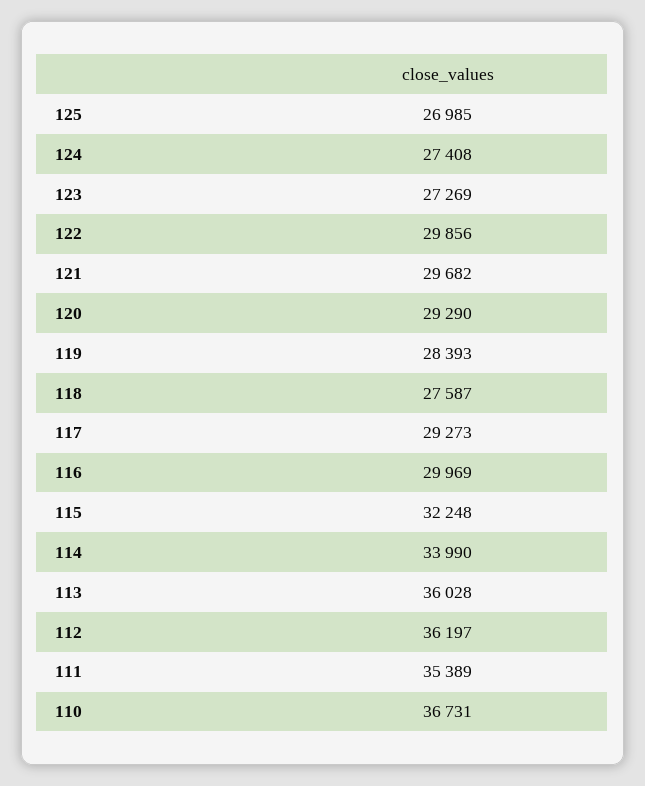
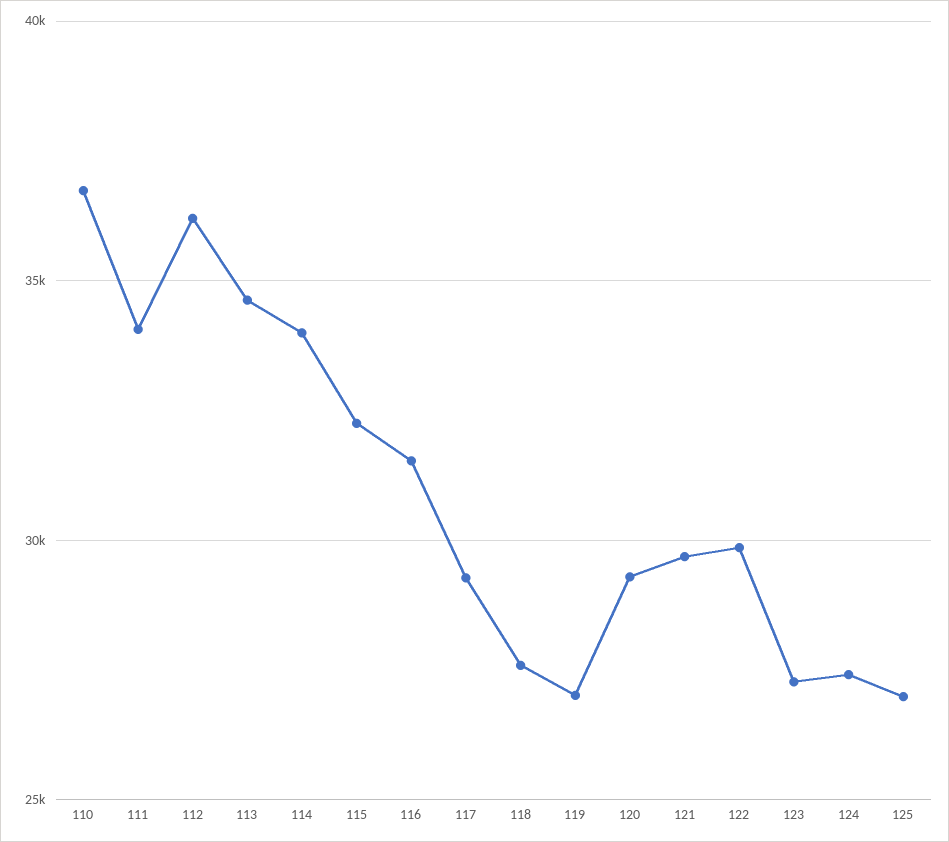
  {
    "125": 26985,
    "124": 27408,
    "123": 27269,
    "122": 29856,
    "121": 29682,
    "120": 29290,
-   "119": 28393,
+   "119": 27000,
    "118": 27587,
    "117": 29273,
-   "116": 29969,
+   "116": 31500,
    "115": 32248,
    "114": 33990,
-   "113": 36028,
+   "113": 34500,
    "112": 36197,
-   "111": 35389,
+   "111": 34000,
    "110": 36731
  }

